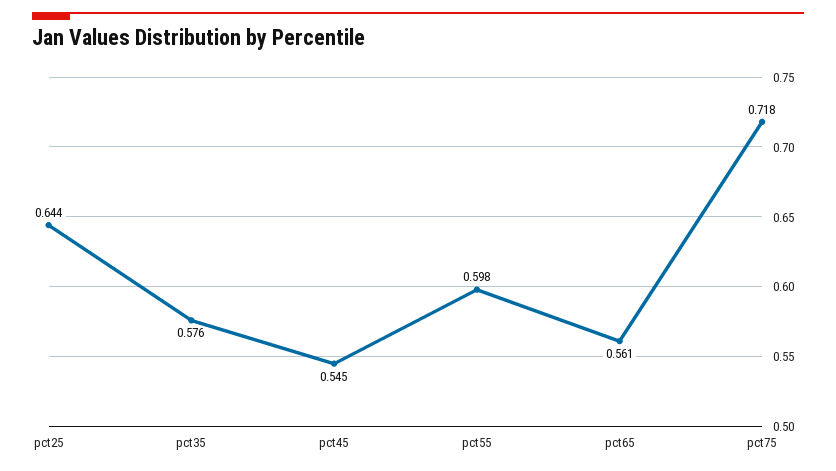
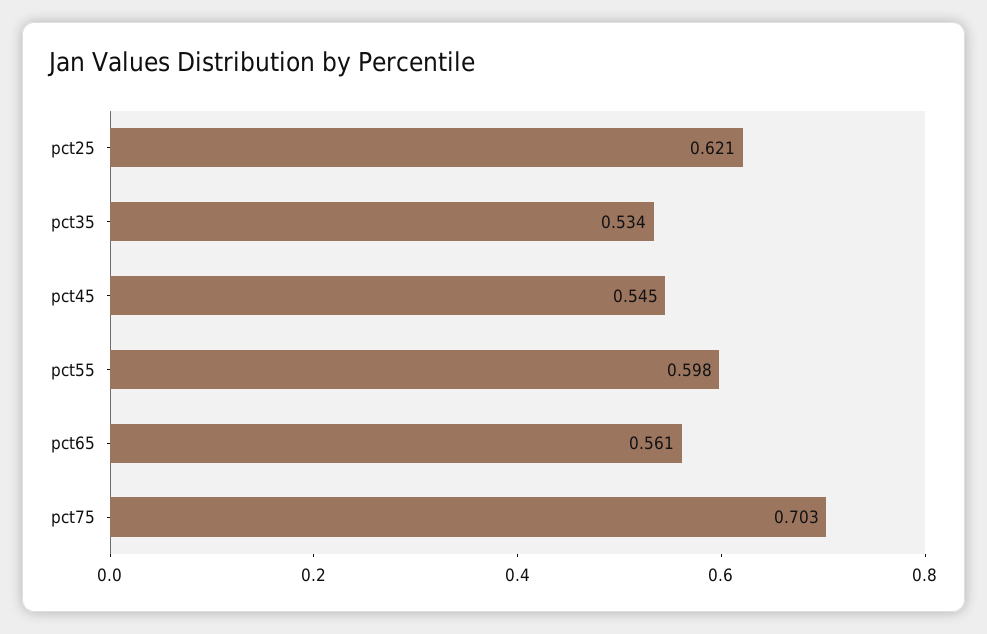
  {
-   "pct25": 0.644,
+   "pct25": 0.621,
-   "pct35": 0.576,
+   "pct35": 0.534,
    "pct45": 0.545,
    "pct55": 0.598,
    "pct65": 0.561,
-   "pct75": 0.718
+   "pct75": 0.703
  }

